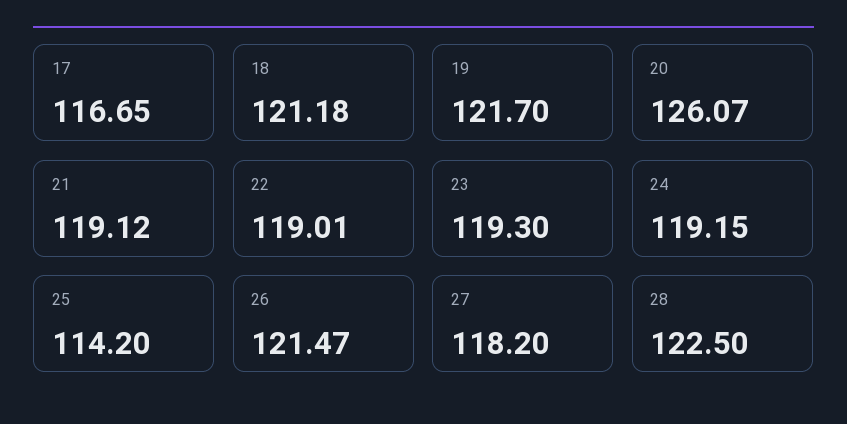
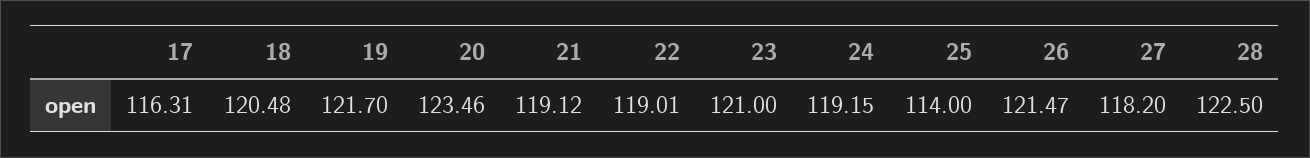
  {
-   "17": 116.65,
+   "17": 116.31,
-   "18": 121.18,
+   "18": 120.48,
    "19": 121.7,
-   "20": 126.07,
+   "20": 123.46,
    "21": 119.12,
    "22": 119.01,
-   "23": 119.3,
+   "23": 121,
    "24": 119.15,
-   "25": 114.2,
+   "25": 114,
    "26": 121.47,
    "27": 118.2,
    "28": 122.5
  }

